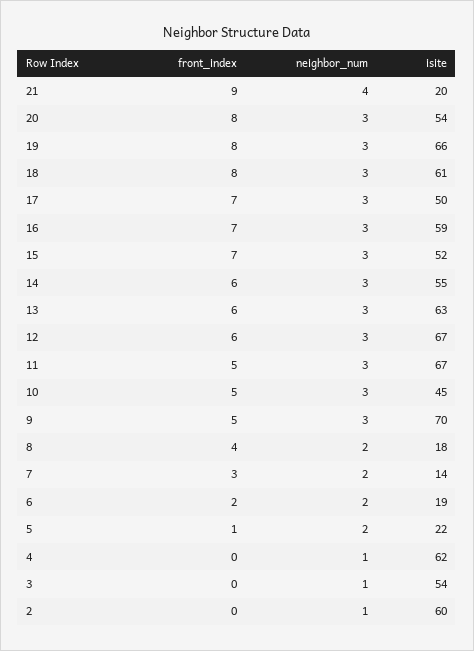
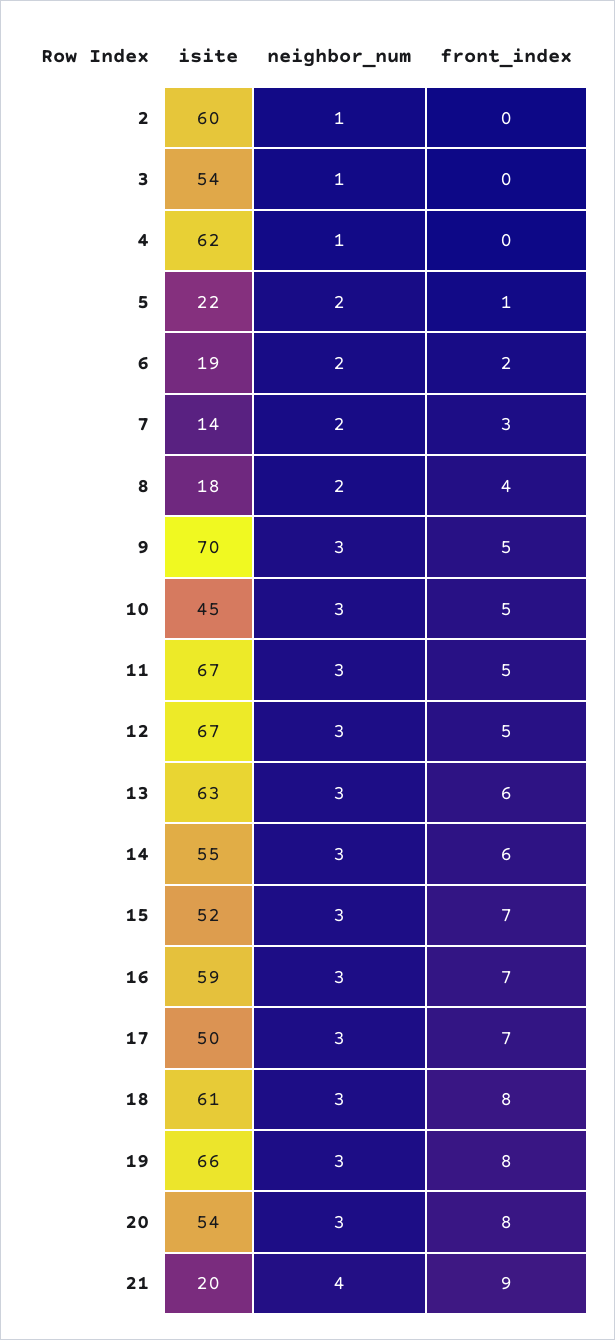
  {
    "front_index": {
      "21": 9,
      "20": 8,
      "19": 8,
      "18": 8,
      "17": 7,
      "16": 7,
      "15": 7,
      "14": 6,
      "13": 6,
-     "12": 6,
+     "12": 5,
      "11": 5,
      "10": 5,
      "9": 5,
      "8": 4,
      "7": 3,
      "6": 2,
      "5": 1,
      "4": 0,
      "3": 0,
      "2": 0
    },
    "neighbor_num": {
      "21": 4,
      "20": 3,
      "19": 3,
      "18": 3,
      "17": 3,
      "16": 3,
      "15": 3,
      "14": 3,
      "13": 3,
      "12": 3,
      "11": 3,
      "10": 3,
      "9": 3,
      "8": 2,
      "7": 2,
      "6": 2,
      "5": 2,
      "4": 1,
      "3": 1,
      "2": 1
    },
    "isite": {
      "21": 20,
      "20": 54,
      "19": 66,
      "18": 61,
      "17": 50,
      "16": 59,
      "15": 52,
      "14": 55,
      "13": 63,
      "12": 67,
      "11": 67,
      "10": 45,
      "9": 70,
      "8": 18,
      "7": 14,
      "6": 19,
      "5": 22,
      "4": 62,
      "3": 54,
      "2": 60
    }
  }

